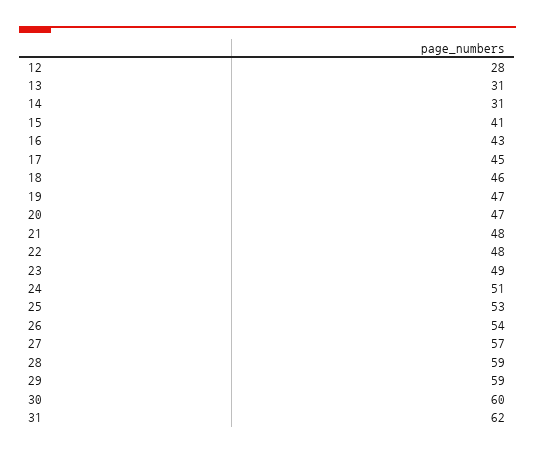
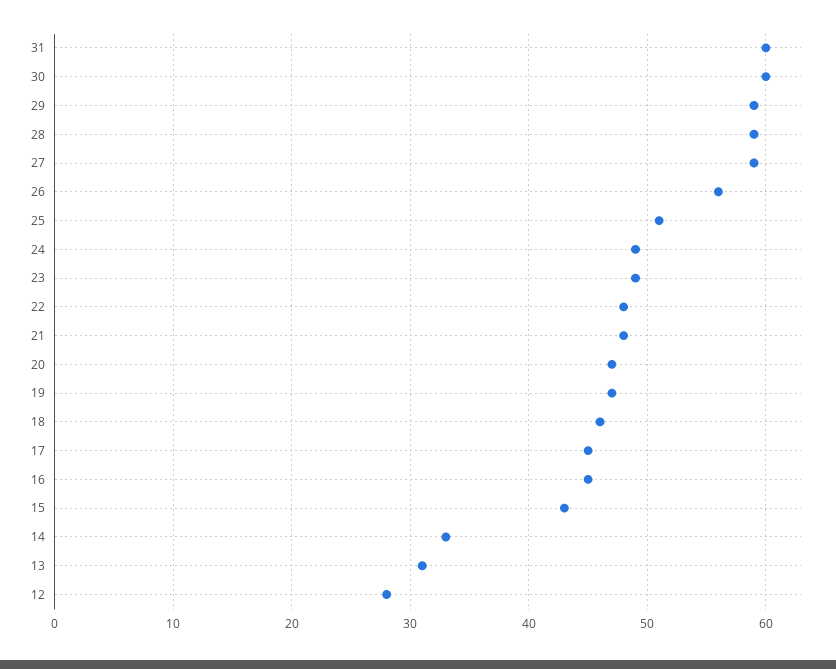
  {
    "12": 28,
    "13": 31,
-   "14": 31,
+   "14": 33,
-   "15": 41,
+   "15": 43,
-   "16": 43,
+   "16": 45,
    "17": 45,
    "18": 46,
    "19": 47,
    "20": 47,
    "21": 48,
    "22": 48,
    "23": 49,
-   "24": 51,
+   "24": 49,
-   "25": 53,
+   "25": 51,
-   "26": 54,
+   "26": 56,
-   "27": 57,
+   "27": 59,
    "28": 59,
    "29": 59,
    "30": 60,
-   "31": 62
+   "31": 60
  }

